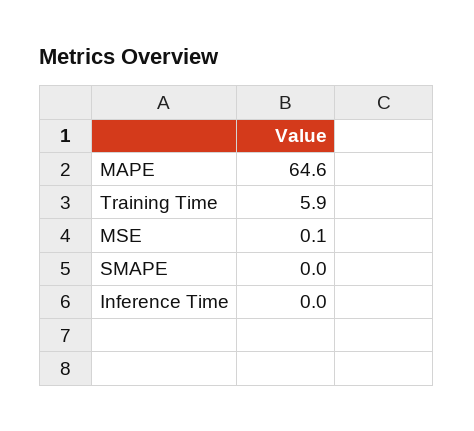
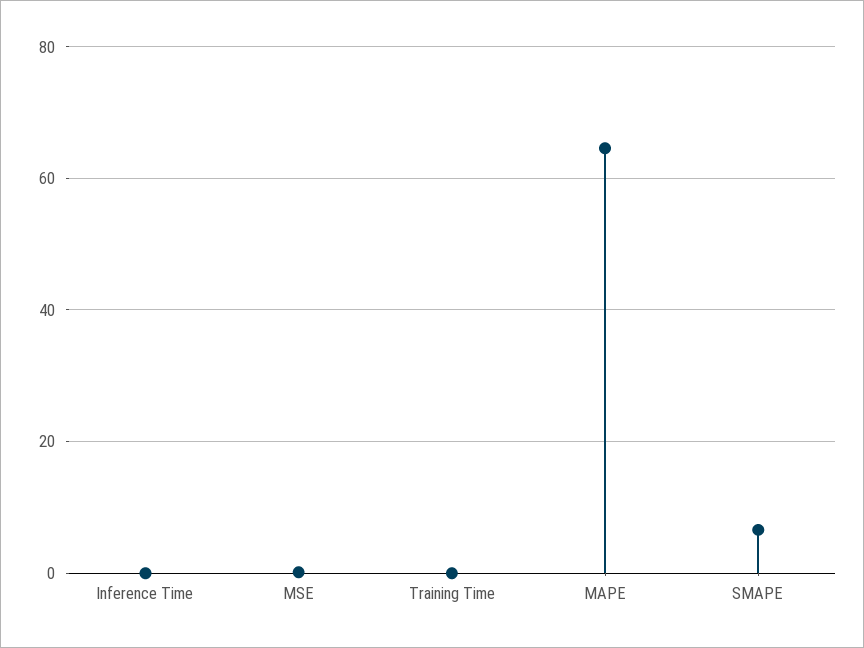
  {
    "MAPE": 64.6,
-   "Training Time": 5.9,
+   "Training Time": 0,
    "MSE": 0.1,
-   "SMAPE": 0,
+   "SMAPE": 6,
    "Inference Time": 0
  }

